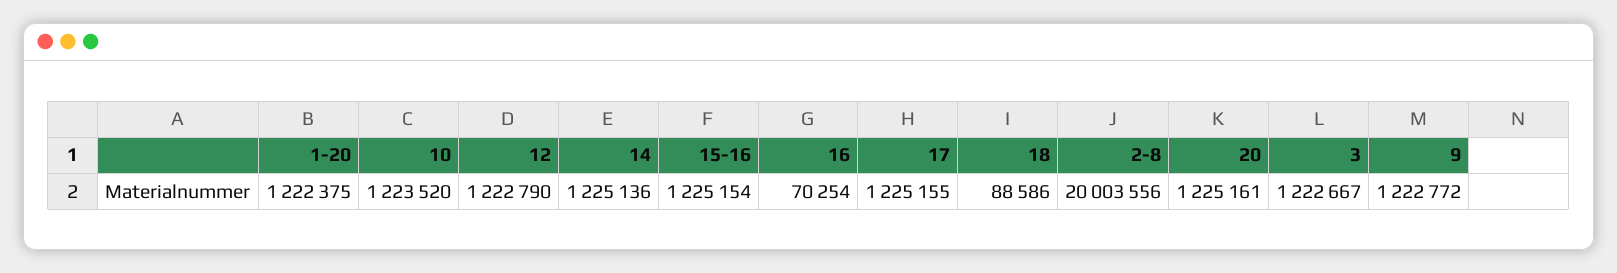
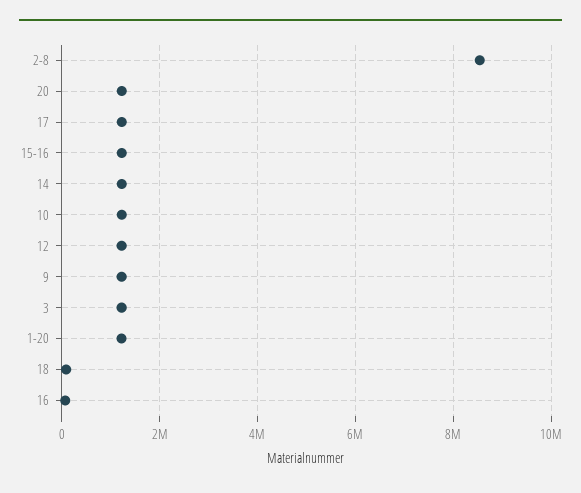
  {
    "1-20": 1222375,
    "10": 1223520,
    "12": 1222790,
    "14": 1225136,
    "15-16": 1225154,
    "16": 70254,
    "17": 1225155,
    "18": 88586,
-   "2-8": 20003556,
+   "2-8": 8600000,
    "20": 1225161,
    "3": 1222667,
    "9": 1222772
  }

